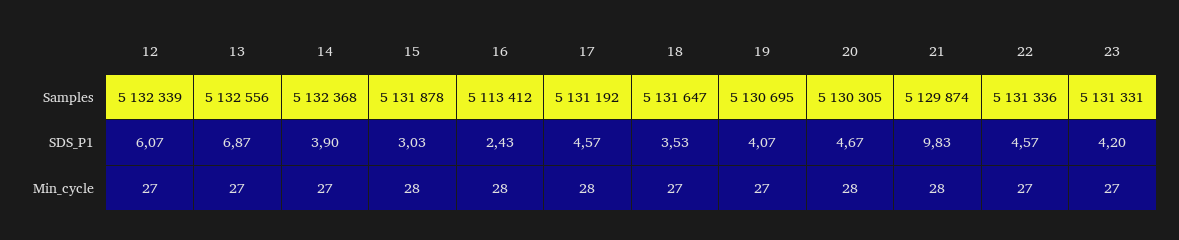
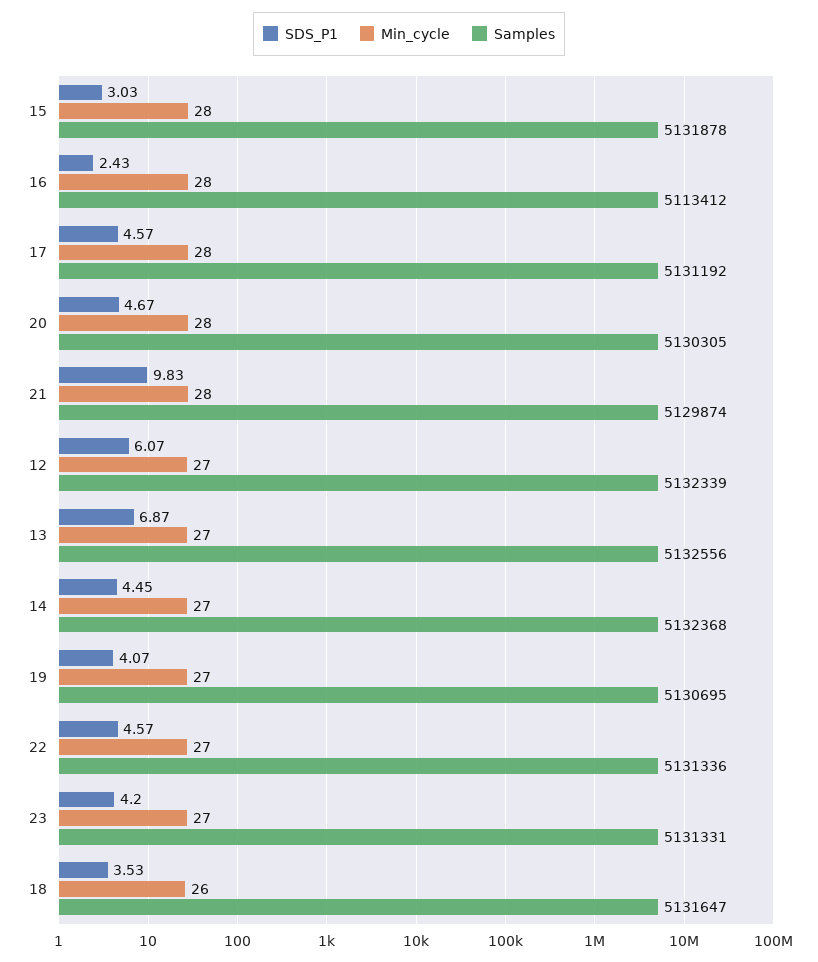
  {
    "Samples": {
      "12": 5132339,
      "13": 5132556,
      "14": 5132368,
      "15": 5131878,
      "16": 5113412,
      "17": 5131192,
      "18": 5131647,
      "19": 5130695,
      "20": 5130305,
      "21": 5129874,
      "22": 5131336,
      "23": 5131331
    },
    "SDS_P1": {
      "12": 6.07,
      "13": 6.87,
-     "14": 3.9,
+     "14": 4.45,
      "15": 3.03,
      "16": 2.43,
      "17": 4.57,
      "18": 3.53,
      "19": 4.07,
      "20": 4.67,
      "21": 9.83,
      "22": 4.57,
      "23": 4.2
    },
    "Min_cycle": {
      "12": 27,
      "13": 27,
      "14": 27,
      "15": 28,
      "16": 28,
      "17": 28,
-     "18": 27,
+     "18": 26,
      "19": 27,
      "20": 28,
      "21": 28,
      "22": 27,
      "23": 27
    }
  }

